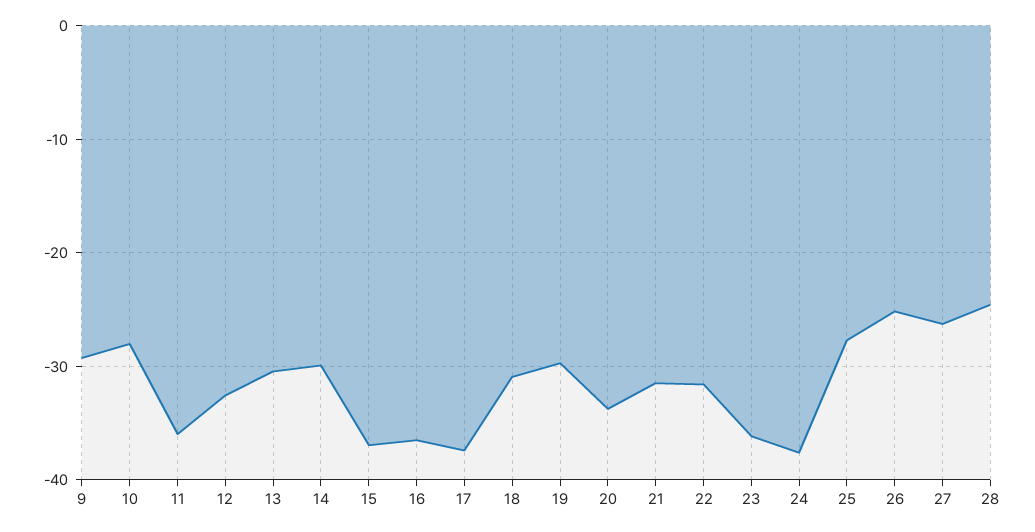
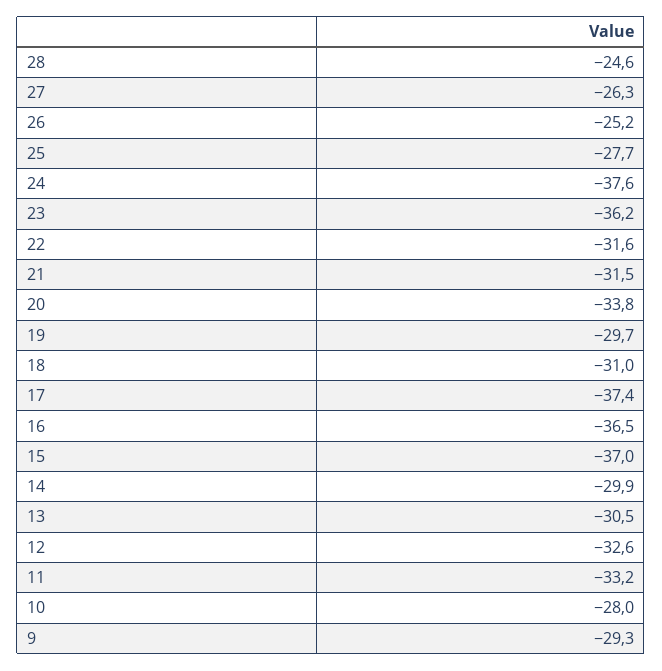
  {
    "9": -29.3,
    "10": -28,
-   "11": -36,
+   "11": -33.2,
    "12": -32.6,
    "13": -30.5,
    "14": -29.9,
    "15": -37,
    "16": -36.5,
    "17": -37.4,
    "18": -31,
    "19": -29.7,
    "20": -33.8,
    "21": -31.5,
    "22": -31.6,
    "23": -36.2,
    "24": -37.6,
    "25": -27.7,
    "26": -25.2,
    "27": -26.3,
    "28": -24.6
  }

